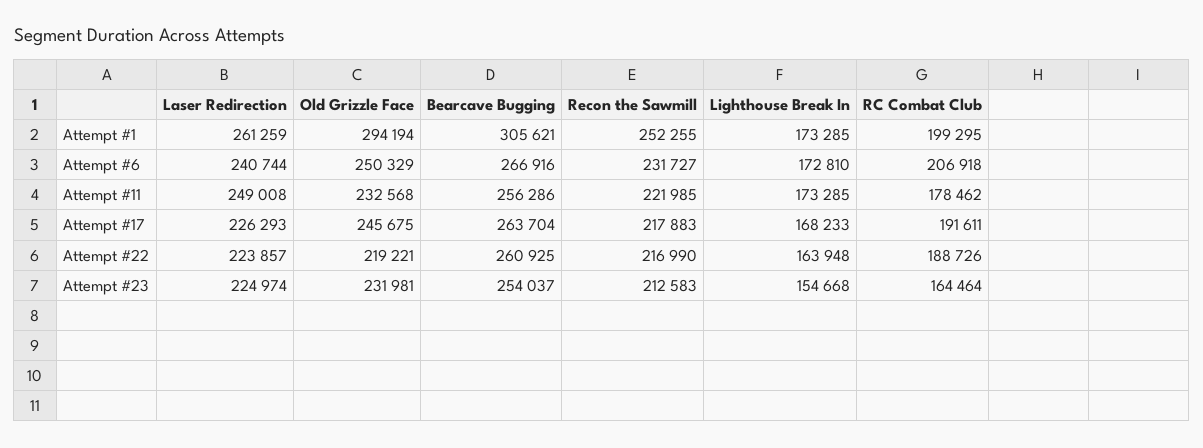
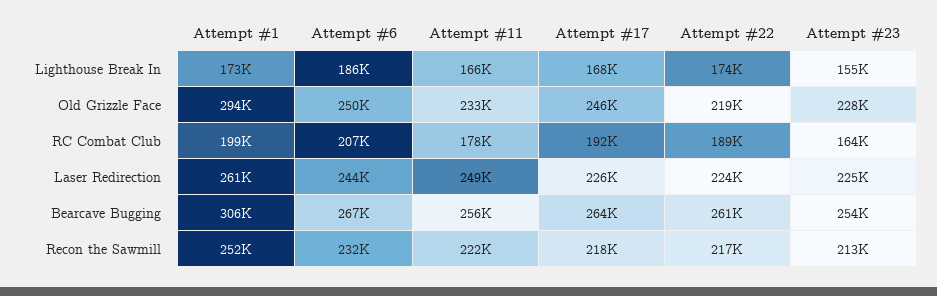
  {
    "Laser Redirection": {
      "Attempt #1": 261259,
-     "Attempt #6": 240744,
+     "Attempt #6": 244000,
      "Attempt #11": 249008,
      "Attempt #17": 226293,
      "Attempt #22": 223857,
      "Attempt #23": 224974
    },
    "Old Grizzle Face": {
      "Attempt #1": 294194,
      "Attempt #6": 250329,
      "Attempt #11": 232568,
      "Attempt #17": 245675,
      "Attempt #22": 219221,
-     "Attempt #23": 231981
+     "Attempt #23": 228000
    },
    "Bearcave Bugging": {
      "Attempt #1": 305621,
      "Attempt #6": 266916,
      "Attempt #11": 256286,
      "Attempt #17": 263704,
      "Attempt #22": 260925,
      "Attempt #23": 254037
    },
    "Recon the Sawmill": {
      "Attempt #1": 252255,
      "Attempt #6": 231727,
      "Attempt #11": 221985,
      "Attempt #17": 217883,
      "Attempt #22": 216990,
      "Attempt #23": 212583
    },
    "Lighthouse Break In": {
      "Attempt #1": 173285,
-     "Attempt #6": 172810,
+     "Attempt #6": 186000,
-     "Attempt #11": 173285,
+     "Attempt #11": 166000,
      "Attempt #17": 168233,
-     "Attempt #22": 163948,
+     "Attempt #22": 174000,
      "Attempt #23": 154668
    },
    "RC Combat Club": {
      "Attempt #1": 199295,
      "Attempt #6": 206918,
      "Attempt #11": 178462,
      "Attempt #17": 191611,
      "Attempt #22": 188726,
      "Attempt #23": 164464
    }
  }

